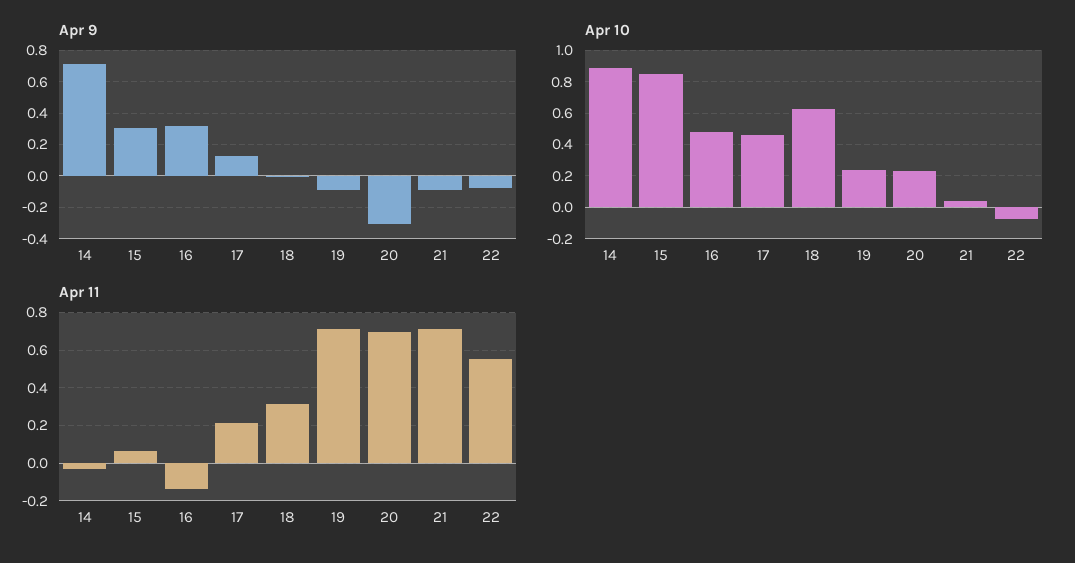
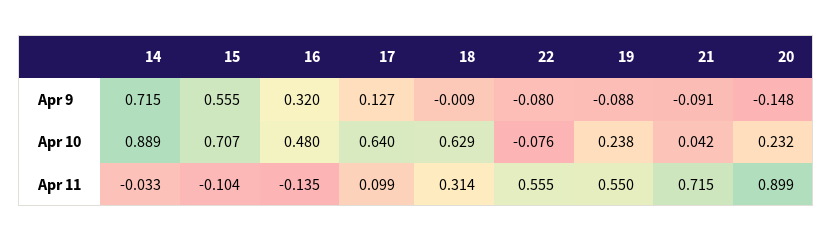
  {
    "Apr 9": {
      "14": 0.715,
-     "15": 0.3,
+     "15": 0.555,
      "16": 0.32,
      "17": 0.127,
      "18": -0.009,
      "19": -0.088,
-     "20": -0.3,
+     "20": -0.148,
      "21": -0.091,
      "22": -0.08
    },
    "Apr 10": {
      "14": 0.889,
-     "15": 0.85,
+     "15": 0.707,
      "16": 0.48,
-     "17": 0.45,
+     "17": 0.64,
      "18": 0.629,
      "19": 0.238,
      "20": 0.232,
      "21": 0.042,
      "22": -0.076
    },
    "Apr 11": {
      "14": -0.033,
-     "15": 0.05,
+     "15": -0.104,
      "16": -0.135,
-     "17": 0.2,
+     "17": 0.099,
      "18": 0.314,
-     "19": 0.7,
+     "19": 0.55,
-     "20": 0.7,
+     "20": 0.899,
      "21": 0.715,
      "22": 0.555
    }
  }

